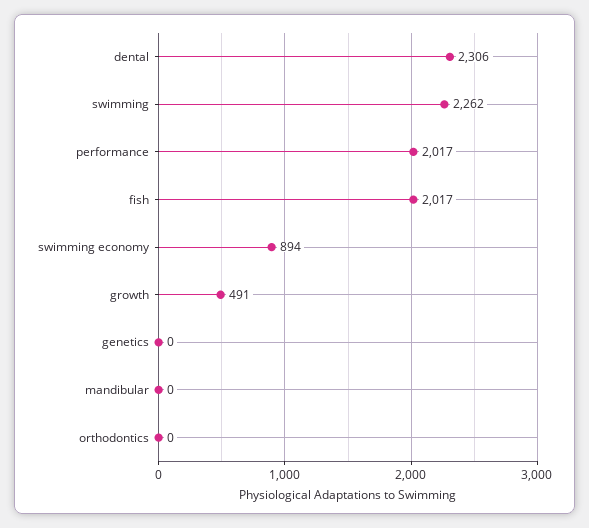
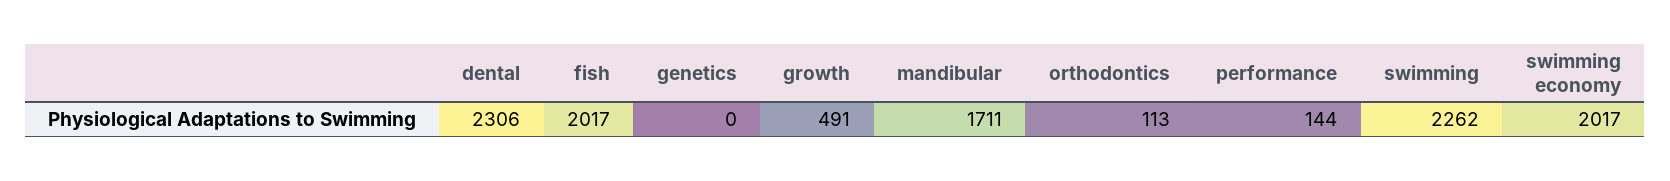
  {
    "dental": 2306,
    "swimming": 2262,
-   "performance": 2017,
+   "performance": 144,
    "fish": 2017,
-   "swimming economy": 894,
+   "swimming economy": 2017,
    "growth": 491,
    "genetics": 0,
-   "mandibular": 0,
+   "mandibular": 1711,
-   "orthodontics": 0
+   "orthodontics": 113
  }

